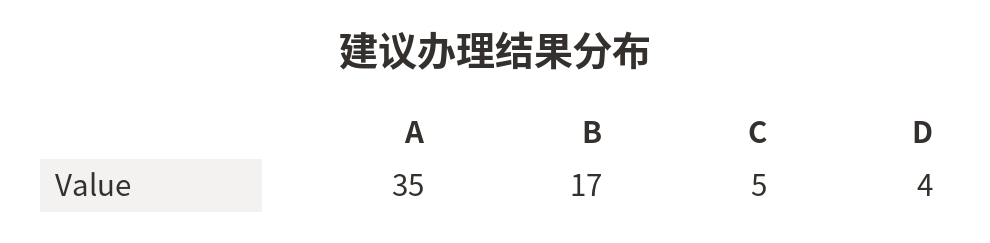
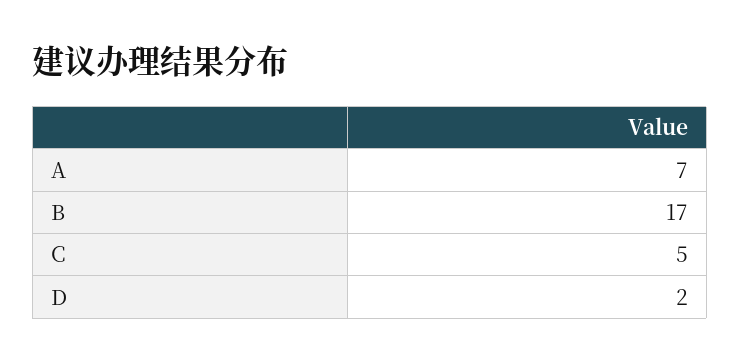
  {
-   "A": 35,
+   "A": 7,
    "B": 17,
    "C": 5,
-   "D": 4
+   "D": 2
  }

